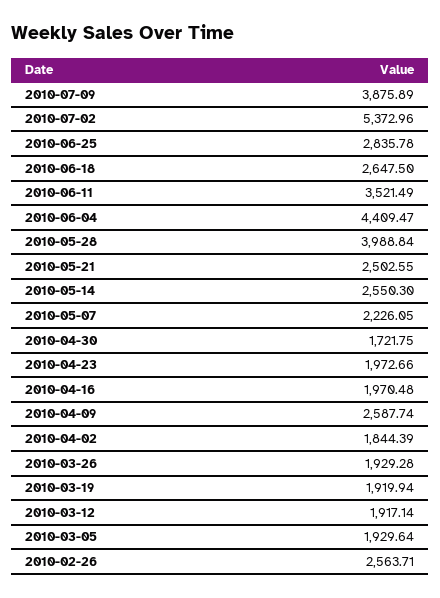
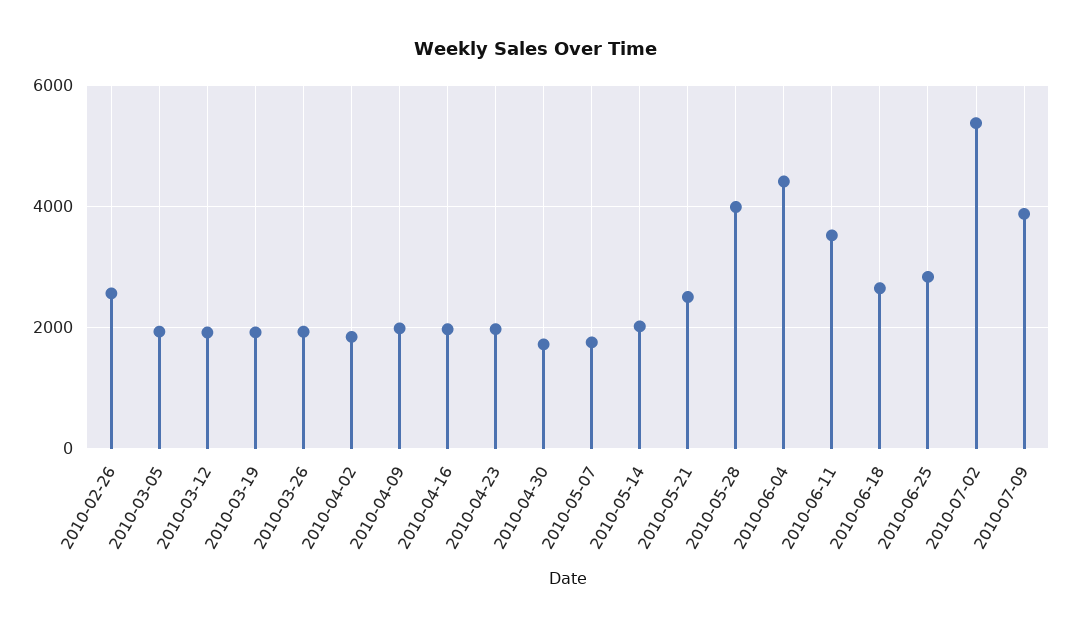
  {
    "2010-07-09": 3875.89,
    "2010-07-02": 5372.96,
    "2010-06-25": 2835.78,
    "2010-06-18": 2647.5,
    "2010-06-11": 3521.49,
    "2010-06-04": 4409.47,
    "2010-05-28": 3988.84,
    "2010-05-21": 2502.55,
-   "2010-05-14": 2550.3,
+   "2010-05-14": 2000,
-   "2010-05-07": 2226.05,
+   "2010-05-07": 1800,
    "2010-04-30": 1721.75,
    "2010-04-23": 1972.66,
    "2010-04-16": 1970.48,
-   "2010-04-09": 2587.74,
+   "2010-04-09": 2000,
    "2010-04-02": 1844.39,
    "2010-03-26": 1929.28,
    "2010-03-19": 1919.94,
    "2010-03-12": 1917.14,
    "2010-03-05": 1929.64,
    "2010-02-26": 2563.71
  }

